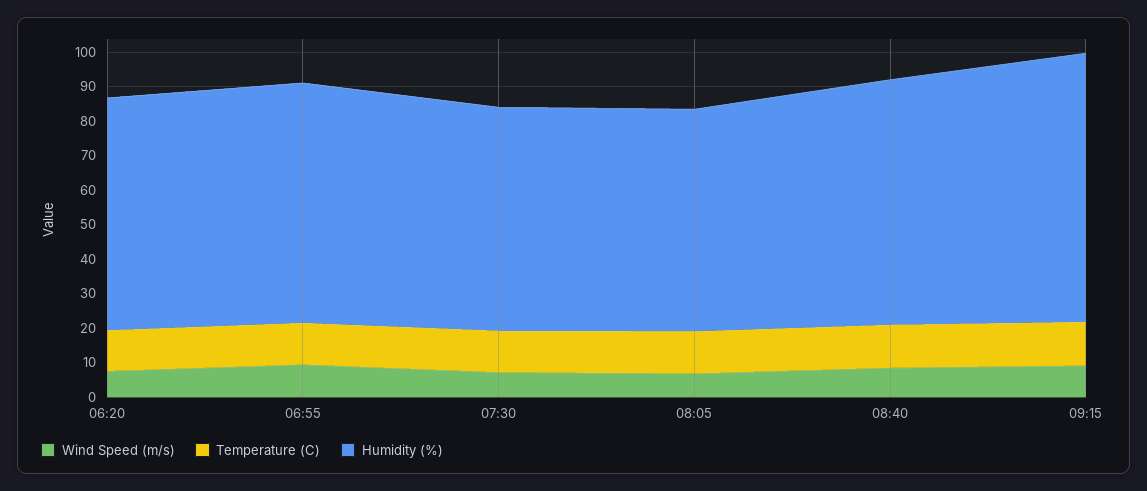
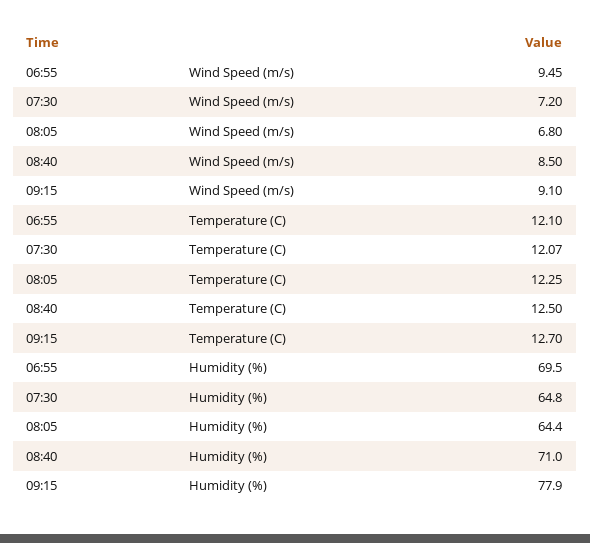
  {
    "Wind Speed (m/s)": {
-     "06:20": 7.5,
      "06:55": 9.45,
      "07:30": 7.2,
      "08:05": 6.8,
      "08:40": 8.5,
      "09:15": 9.1
    },
    "Temperature (C)": {
-     "06:20": 12.5,
      "06:55": 12.1,
      "07:30": 12.07,
      "08:05": 12.25,
      "08:40": 12.5,
      "09:15": 12.7
    },
    "Humidity (%)": {
-     "06:20": 67.5,
      "06:55": 69.5,
      "07:30": 64.8,
      "08:05": 64.4,
      "08:40": 71,
      "09:15": 77.9
    }
  }

